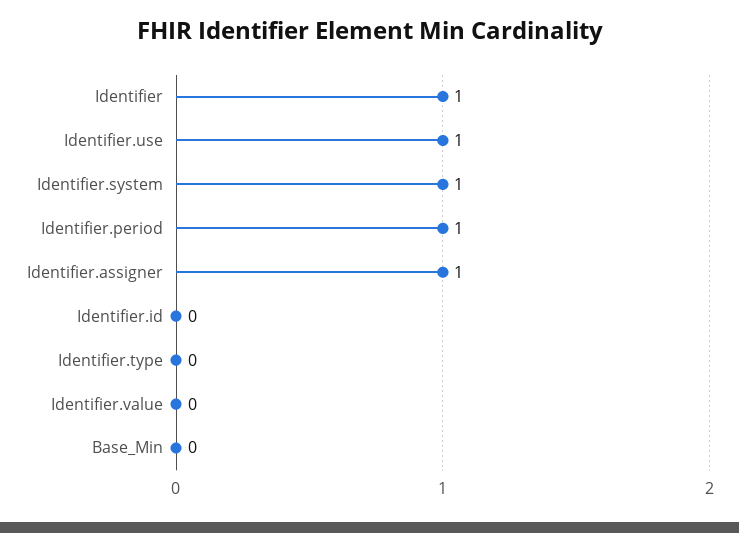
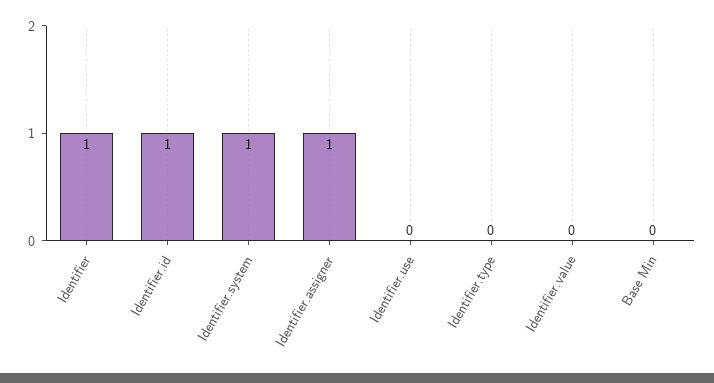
  {
    "Identifier": 1,
-   "Identifier.use": 1,
+   "Identifier.use": 0,
    "Identifier.system": 1,
-   "Identifier.period": 1,
    "Identifier.assigner": 1,
-   "Identifier.id": 0,
+   "Identifier.id": 1,
    "Identifier.type": 0,
    "Identifier.value": 0,
    "Base_Min": 0
  }

